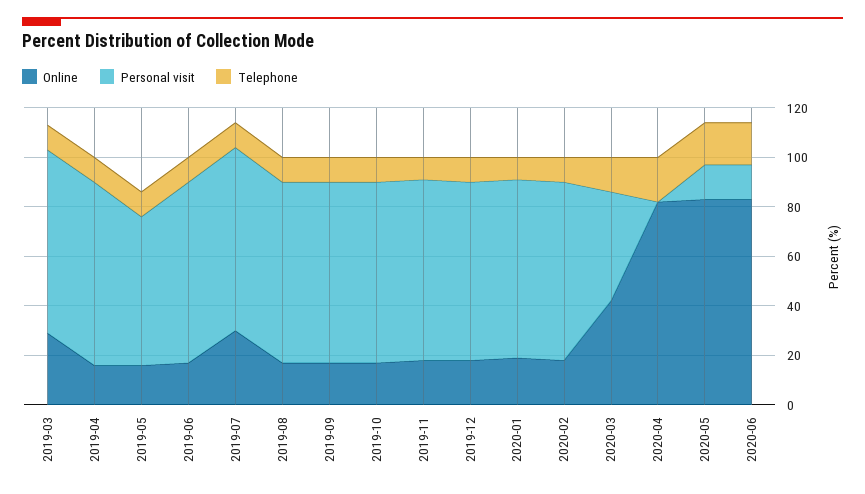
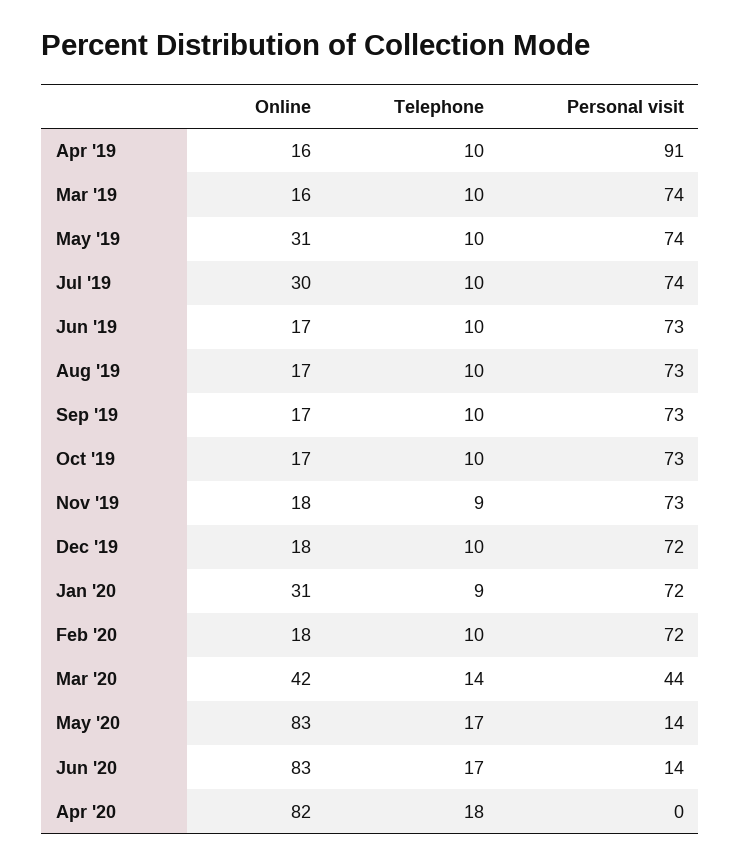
  {
    "Online": {
-     "2019-03": 30,
+     "2019-03": 16,
      "2019-04": 16,
-     "2019-05": 15,
+     "2019-05": 31,
      "2019-06": 17,
      "2019-07": 30,
      "2019-08": 17,
      "2019-09": 17,
      "2019-10": 17,
      "2019-11": 18,
      "2019-12": 18,
-     "2020-01": 20,
+     "2020-01": 31,
      "2020-02": 18,
      "2020-03": 42,
      "2020-04": 82,
      "2020-05": 83,
      "2020-06": 83
    },
    "Personal visit": {
      "2019-03": 74,
-     "2019-04": 75,
+     "2019-04": 91,
-     "2019-05": 60,
+     "2019-05": 74,
      "2019-06": 73,
      "2019-07": 74,
      "2019-08": 73,
      "2019-09": 73,
      "2019-10": 73,
      "2019-11": 73,
      "2019-12": 72,
      "2020-01": 72,
      "2020-02": 72,
      "2020-03": 44,
      "2020-04": 0,
      "2020-05": 14,
      "2020-06": 14
    },
    "Telephone": {
      "2019-03": 10,
      "2019-04": 10,
      "2019-05": 10,
      "2019-06": 10,
      "2019-07": 10,
      "2019-08": 10,
      "2019-09": 10,
      "2019-10": 10,
      "2019-11": 9,
      "2019-12": 10,
      "2020-01": 9,
      "2020-02": 10,
      "2020-03": 14,
      "2020-04": 18,
      "2020-05": 17,
      "2020-06": 17
    }
  }

